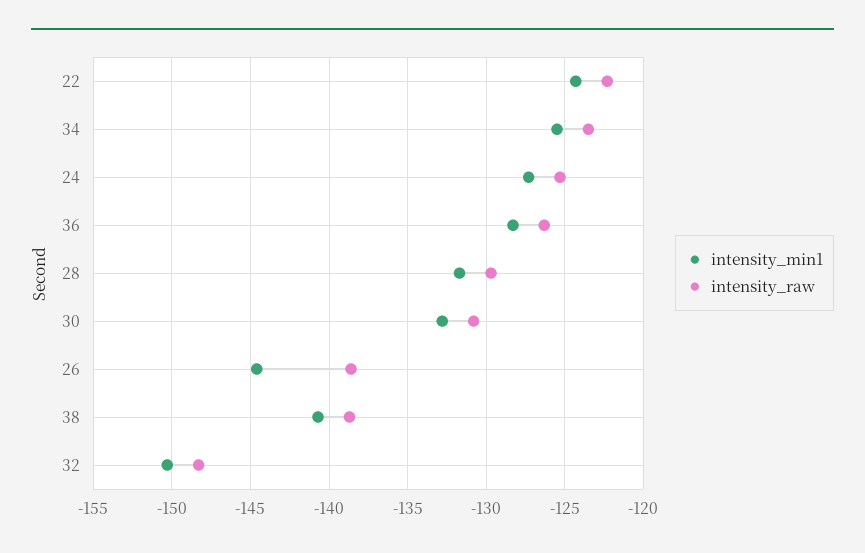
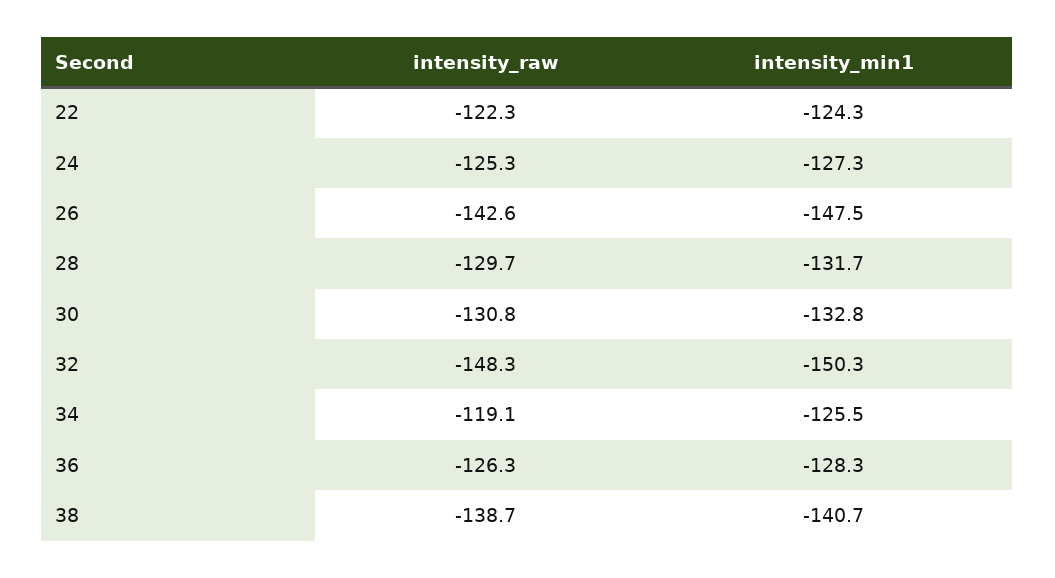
  {
    "intensity_min1": {
      "22": -124.3,
      "34": -125.5,
      "24": -127.3,
      "36": -128.3,
      "28": -131.7,
      "30": -132.8,
-     "26": -144.5,
+     "26": -147.5,
      "38": -140.7,
      "32": -150.3
    },
    "intensity_raw": {
      "22": -122.3,
-     "34": -123.5,
+     "34": -119.1,
      "24": -125.3,
      "36": -126.3,
      "28": -129.7,
      "30": -130.8,
-     "26": -138.5,
+     "26": -142.6,
      "38": -138.7,
      "32": -148.3
    }
  }

